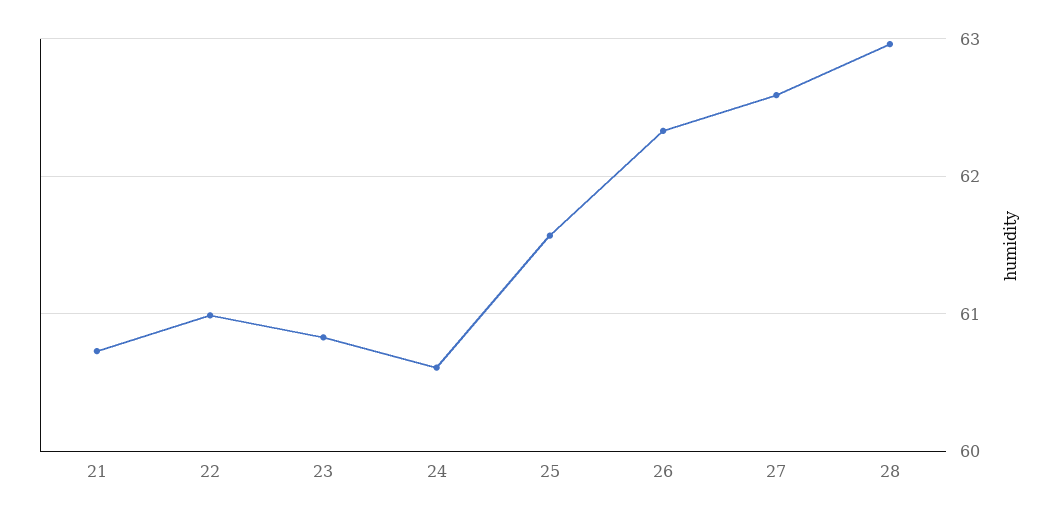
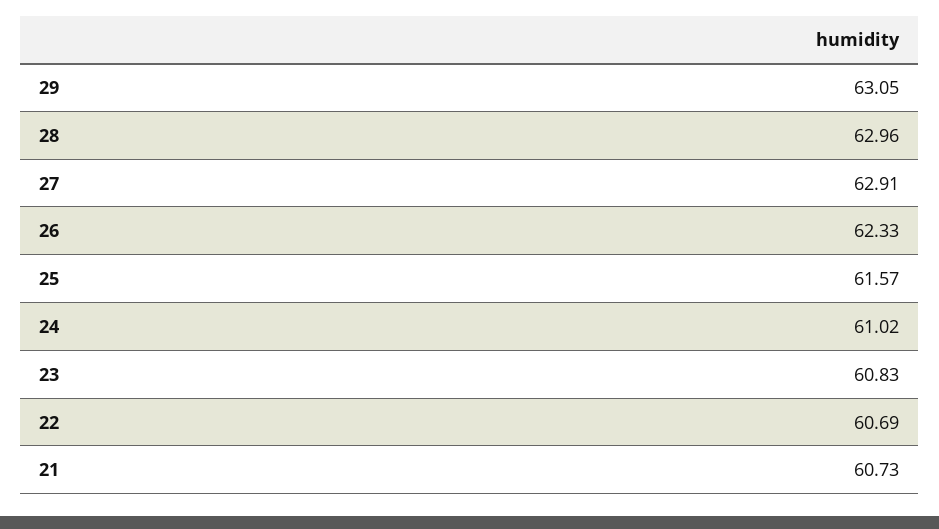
  {
    "21": 60.73,
-   "22": 61,
+   "22": 60.69,
    "23": 60.83,
-   "24": 60.6,
+   "24": 61.02,
    "25": 61.57,
    "26": 62.33,
-   "27": 62.6,
+   "27": 62.91,
-   "28": 62.96
+   "28": 62.96,
+   "29": 63.05
  }

